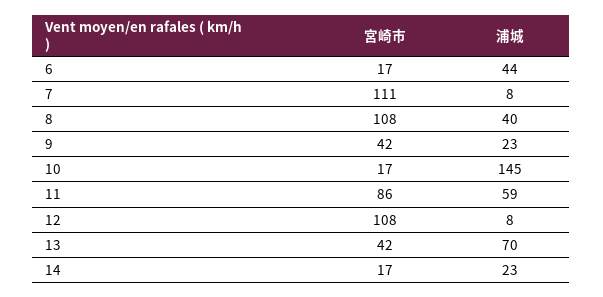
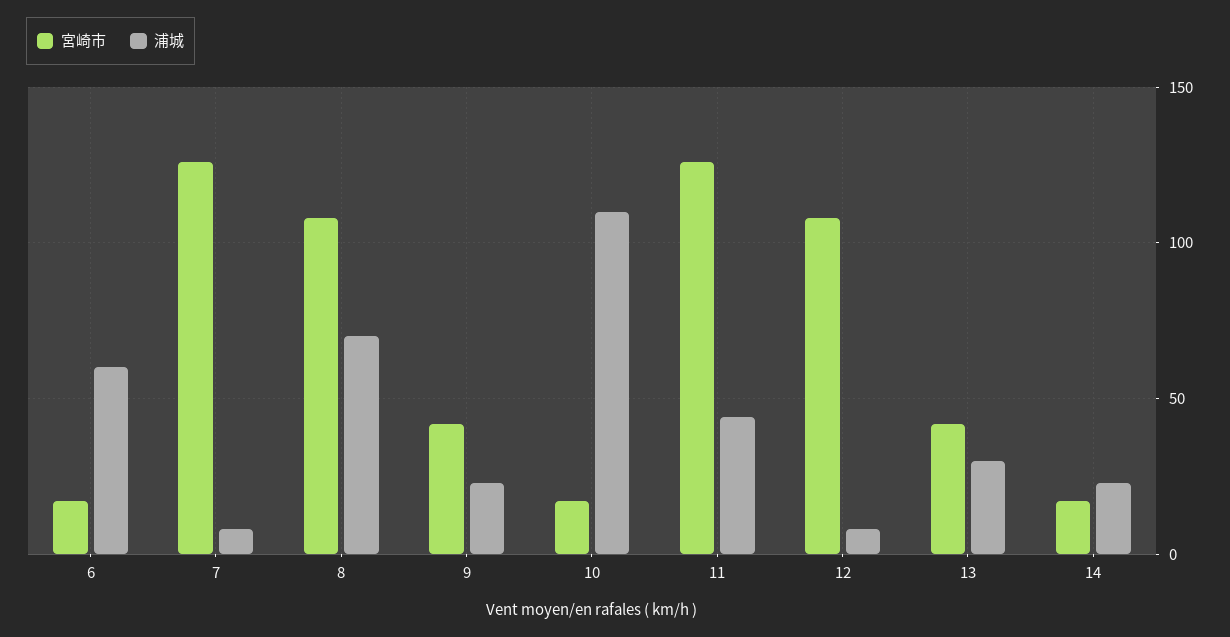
  {
    "宮崎市": {
      "6": 17,
-     "7": 111,
+     "7": 125,
      "8": 108,
      "9": 42,
      "10": 17,
-     "11": 86,
+     "11": 125,
      "12": 108,
      "13": 42,
      "14": 17
    },
    "浦城": {
-     "6": 44,
+     "6": 60,
      "7": 8,
-     "8": 40,
+     "8": 70,
      "9": 23,
-     "10": 145,
+     "10": 110,
-     "11": 59,
+     "11": 45,
      "12": 8,
-     "13": 70,
+     "13": 30,
      "14": 23
    }
  }

